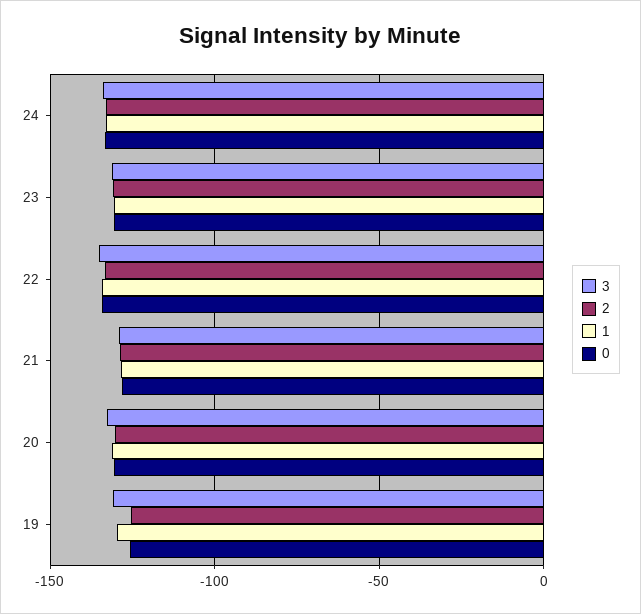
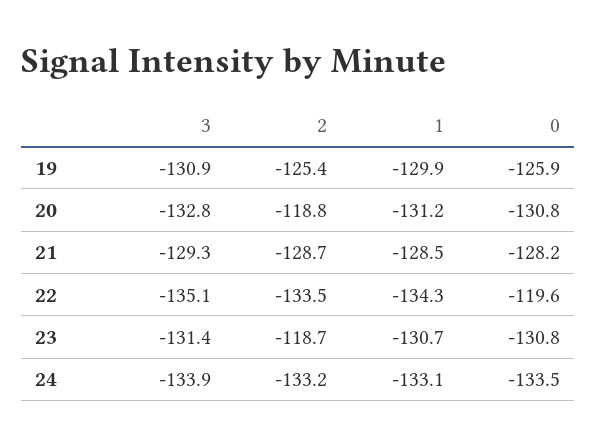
  {
    "3": {
      "24": -133.9,
      "23": -131.4,
      "22": -135.1,
      "21": -129.3,
      "20": -132.8,
      "19": -130.9
    },
    "2": {
      "24": -133.2,
-     "23": -130,
+     "23": -118.7,
      "22": -133.5,
      "21": -128.7,
-     "20": -130,
+     "20": -118.8,
      "19": -125.4
    },
    "1": {
      "24": -133.1,
      "23": -130.7,
      "22": -134.3,
      "21": -128.5,
      "20": -131.2,
      "19": -129.9
    },
    "0": {
      "24": -133.5,
      "23": -130.8,
-     "22": -135,
+     "22": -119.6,
      "21": -128.2,
      "20": -130.8,
      "19": -125.9
    }
  }

